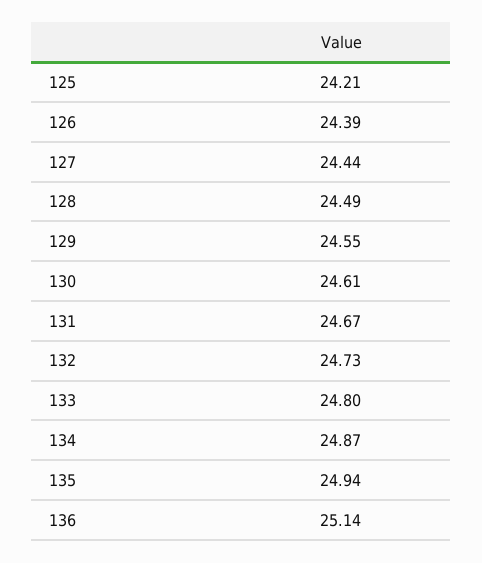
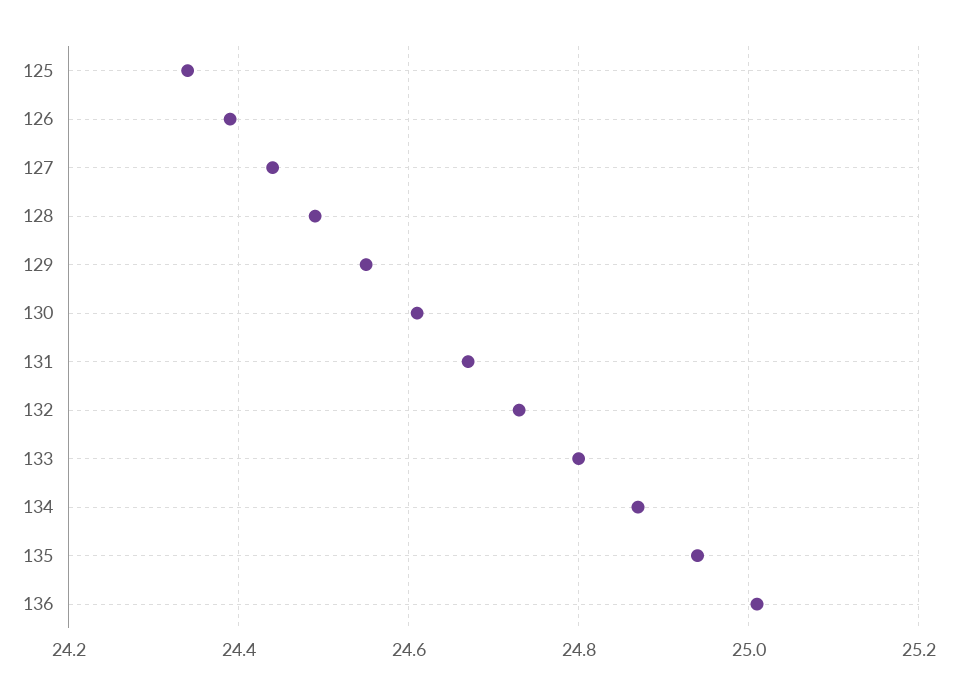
  {
-   "125": 24.21,
+   "125": 24.35,
    "126": 24.39,
    "127": 24.44,
    "128": 24.49,
    "129": 24.55,
    "130": 24.61,
    "131": 24.67,
    "132": 24.73,
    "133": 24.8,
    "134": 24.87,
    "135": 24.94,
-   "136": 25.14
+   "136": 25
  }

